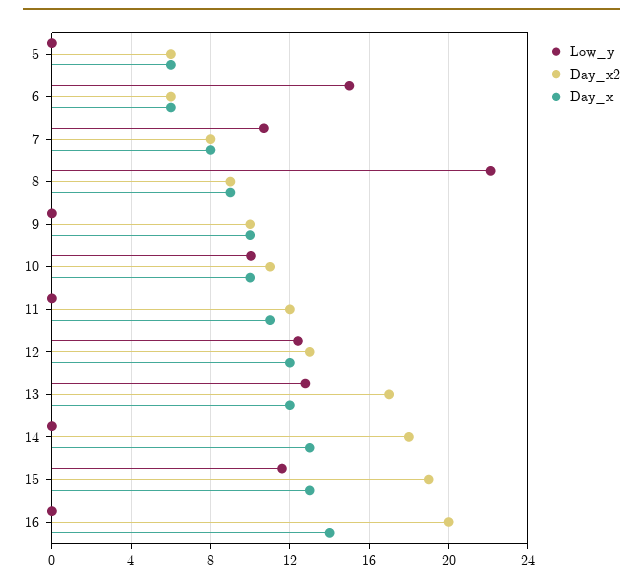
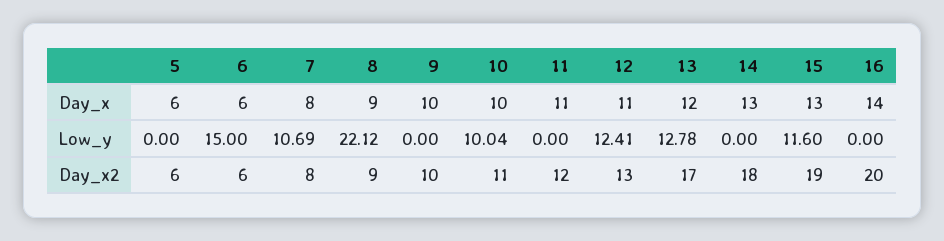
  {
    "Low_y": {
      "5": 0,
      "6": 15,
      "7": 10.69,
      "8": 22.12,
      "9": 0,
      "10": 10.04,
      "11": 0,
      "12": 12.41,
      "13": 12.78,
      "14": 0,
      "15": 11.6,
      "16": 0
    },
    "Day_x2": {
      "5": 6,
      "6": 6,
      "7": 8,
      "8": 9,
      "9": 10,
      "10": 11,
      "11": 12,
      "12": 13,
      "13": 17,
      "14": 18,
      "15": 19,
      "16": 20
    },
    "Day_x": {
      "5": 6,
      "6": 6,
      "7": 8,
      "8": 9,
      "9": 10,
      "10": 10,
      "11": 11,
-     "12": 12,
+     "12": 11,
      "13": 12,
      "14": 13,
      "15": 13,
      "16": 14
    }
  }

